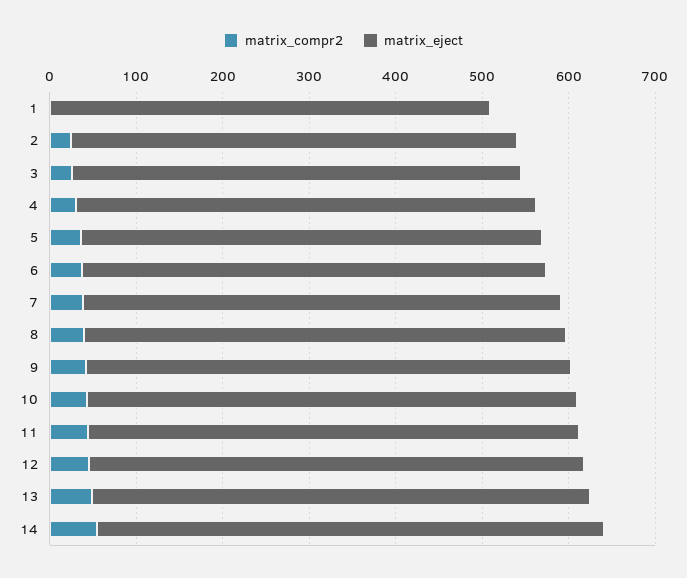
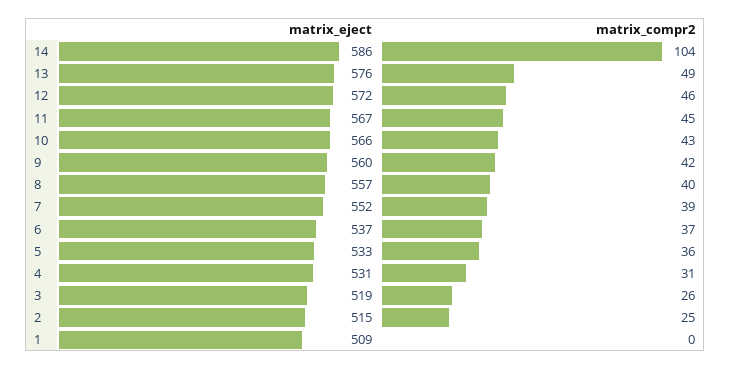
  {
    "matrix_compr2": {
      "1": 0,
      "2": 25,
      "3": 26,
      "4": 31,
      "5": 36,
      "6": 37,
      "7": 39,
      "8": 40,
      "9": 42,
      "10": 43,
      "11": 45,
      "12": 46,
      "13": 49,
-     "14": 60
+     "14": 104
    },
    "matrix_eject": {
      "1": 509,
      "2": 515,
      "3": 519,
      "4": 531,
      "5": 533,
      "6": 537,
      "7": 552,
      "8": 557,
      "9": 560,
      "10": 566,
      "11": 567,
      "12": 572,
      "13": 576,
      "14": 586
    }
  }

